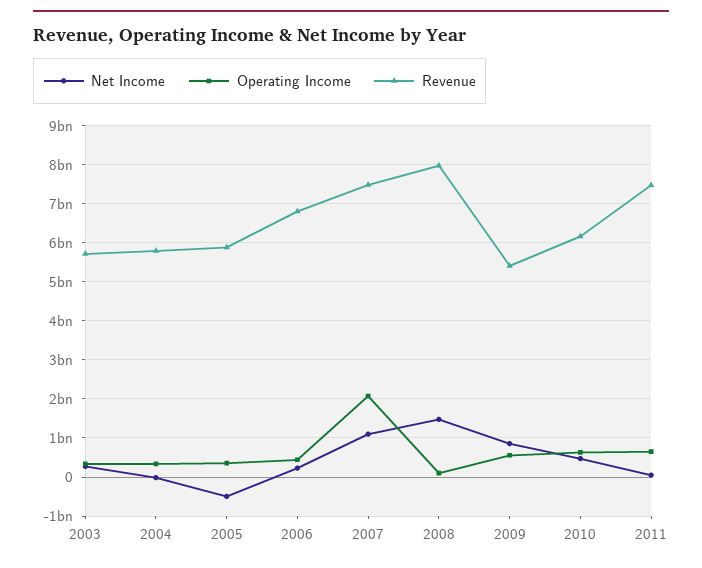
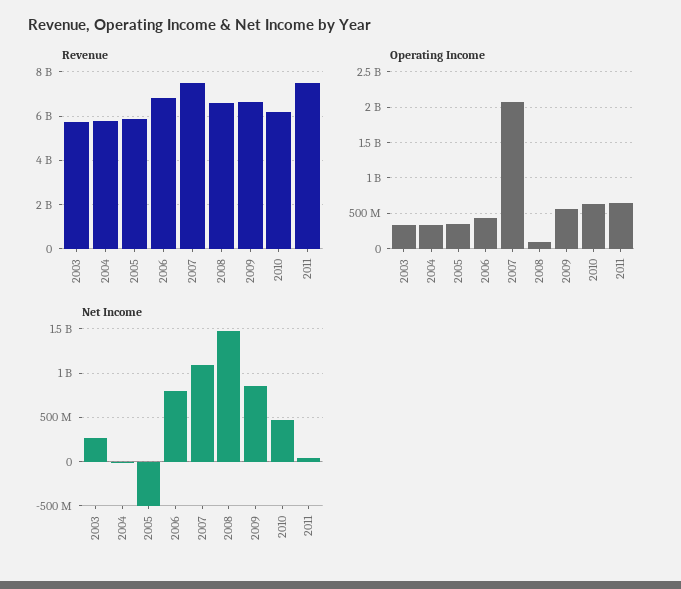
  {
    "Net Income": {
      "2003": 300000000,
      "2004": 0,
      "2005": -500000000,
-     "2006": 200000000,
+     "2006": 800000000,
      "2007": 1100000000,
      "2008": 1500000000,
      "2009": 900000000,
      "2010": 500000000,
      "2011": 0
    },
    "Operating Income": {
      "2003": 300000000,
      "2004": 300000000,
      "2005": 400000000,
      "2006": 400000000,
      "2007": 2100000000,
      "2008": 100000000,
      "2009": 600000000,
      "2010": 600000000,
      "2011": 700000000
    },
    "Revenue": {
      "2003": 5800000000,
      "2004": 5800000000,
      "2005": 5800000000,
      "2006": 6800000000,
      "2007": 7400000000,
-     "2008": 8000000000,
+     "2008": 6500000000,
-     "2009": 5400000000,
+     "2009": 6500000000,
      "2010": 6200000000,
      "2011": 7400000000
    }
  }

